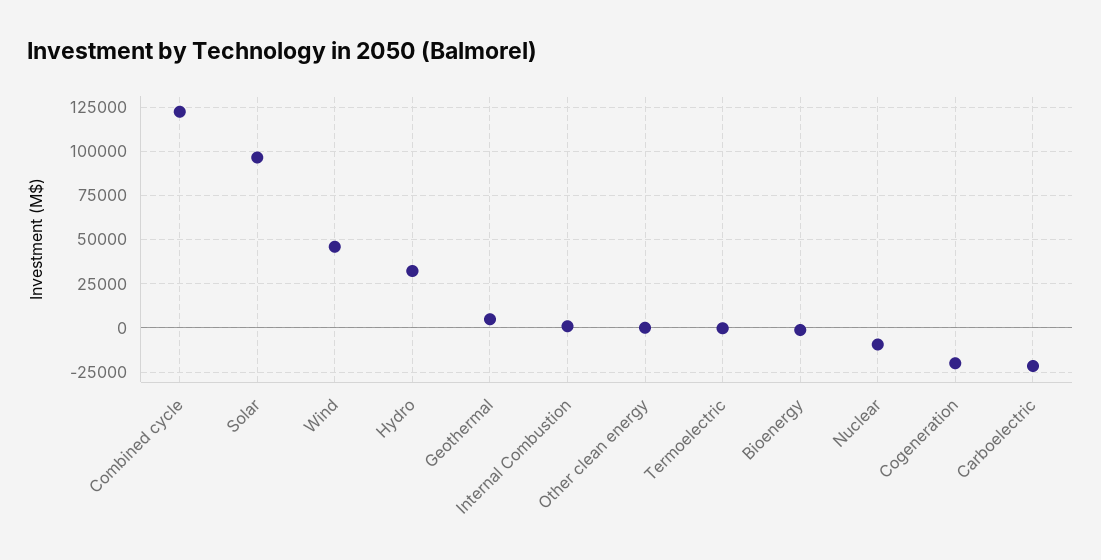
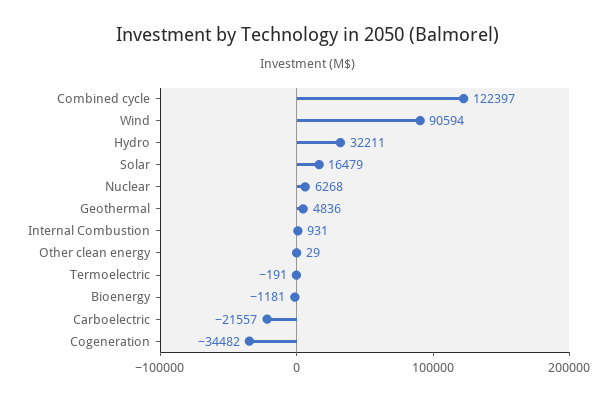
  {
    "Combined cycle": 122397,
-   "Solar": 95000,
+   "Solar": 16479,
-   "Wind": 45000,
+   "Wind": 90594,
    "Hydro": 32211,
    "Geothermal": 4836,
    "Internal Combustion": 931,
    "Other clean energy": 29,
    "Termoelectric": -191,
    "Bioenergy": -1181,
-   "Nuclear": -10000,
+   "Nuclear": 6268,
-   "Cogeneration": -20000,
+   "Cogeneration": -34482,
    "Carboelectric": -21557
  }

